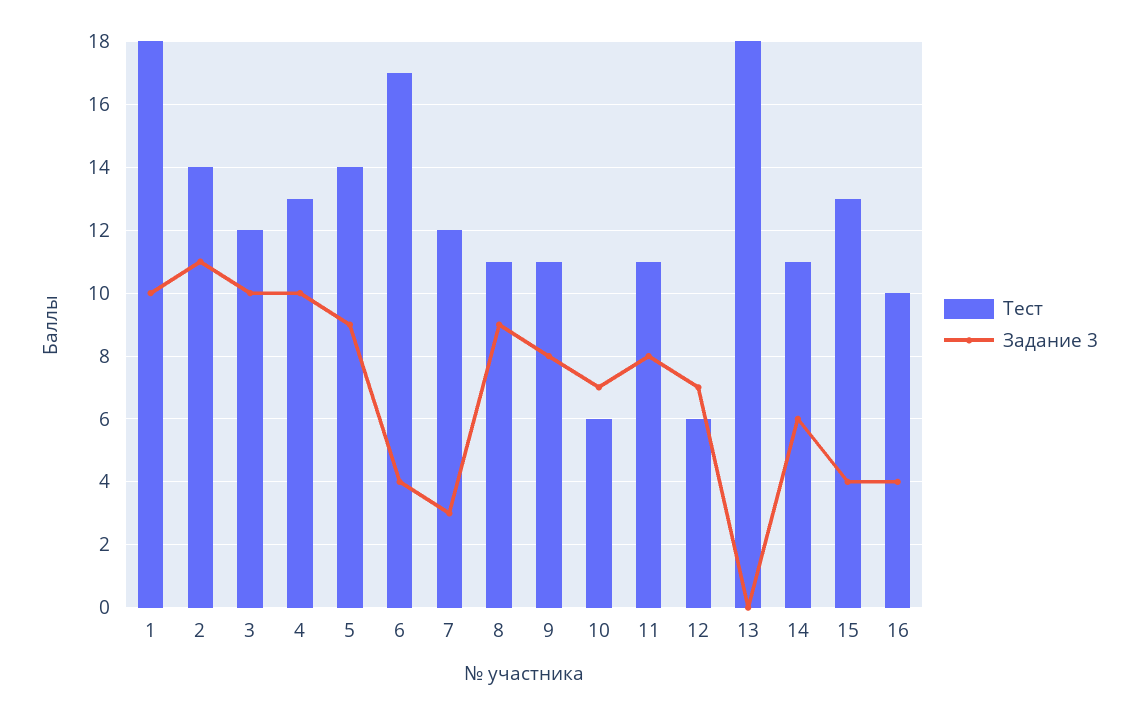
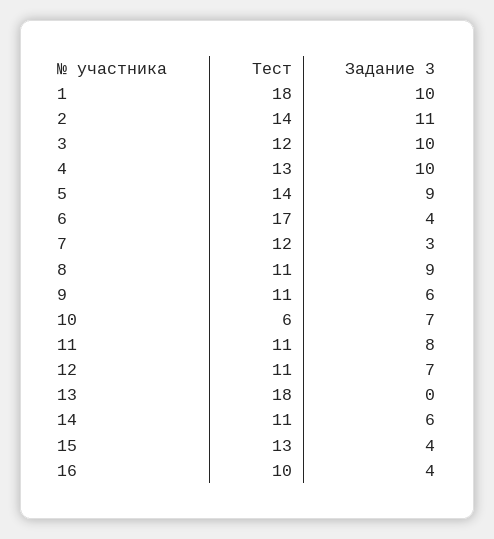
  {
    "Тест": {
      "1": 18,
      "2": 14,
      "3": 12,
      "4": 13,
      "5": 14,
      "6": 17,
      "7": 12,
      "8": 11,
      "9": 11,
      "10": 6,
      "11": 11,
-     "12": 6,
+     "12": 11,
      "13": 18,
      "14": 11,
      "15": 13,
      "16": 10
    },
    "Задание 3": {
      "1": 10,
      "2": 11,
      "3": 10,
      "4": 10,
      "5": 9,
      "6": 4,
      "7": 3,
      "8": 9,
-     "9": 8,
+     "9": 6,
      "10": 7,
      "11": 8,
      "12": 7,
      "13": 0,
      "14": 6,
      "15": 4,
      "16": 4
    }
  }

